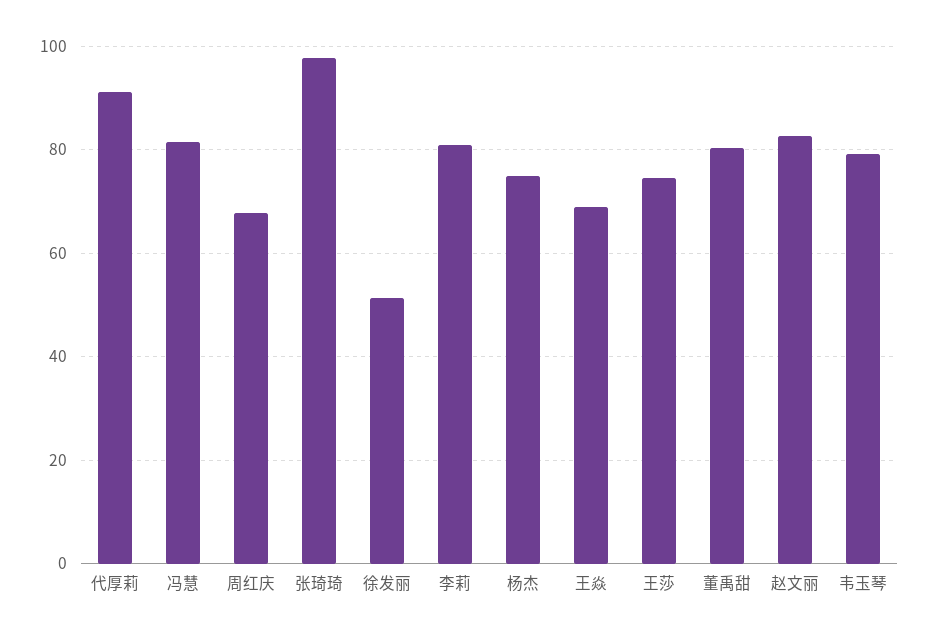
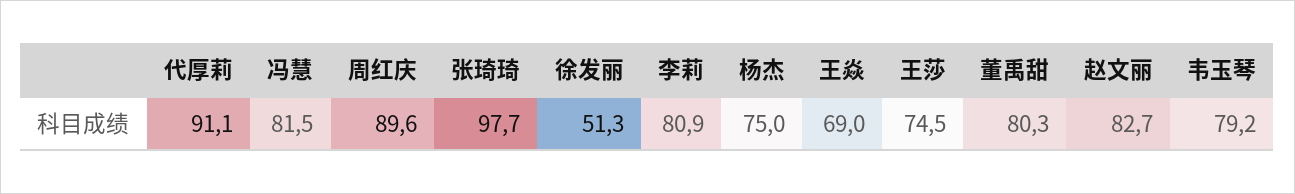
  {
    "代厚莉": 91.1,
    "冯慧": 81.5,
-   "周红庆": 68,
+   "周红庆": 89.6,
    "张琦琦": 97.7,
    "徐发丽": 51.3,
    "李莉": 80.9,
    "杨杰": 75,
    "王焱": 69,
    "王莎": 74.5,
    "董禹甜": 80.3,
    "赵文丽": 82.7,
    "韦玉琴": 79.2
  }

